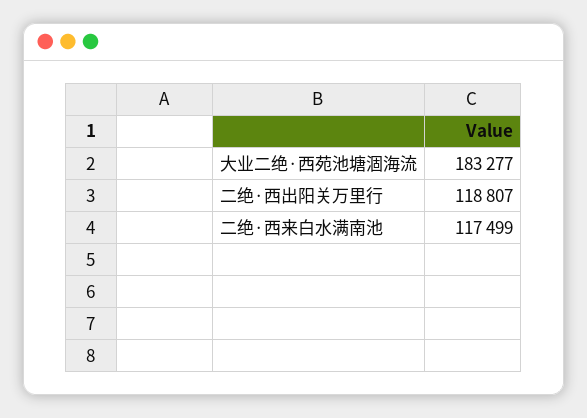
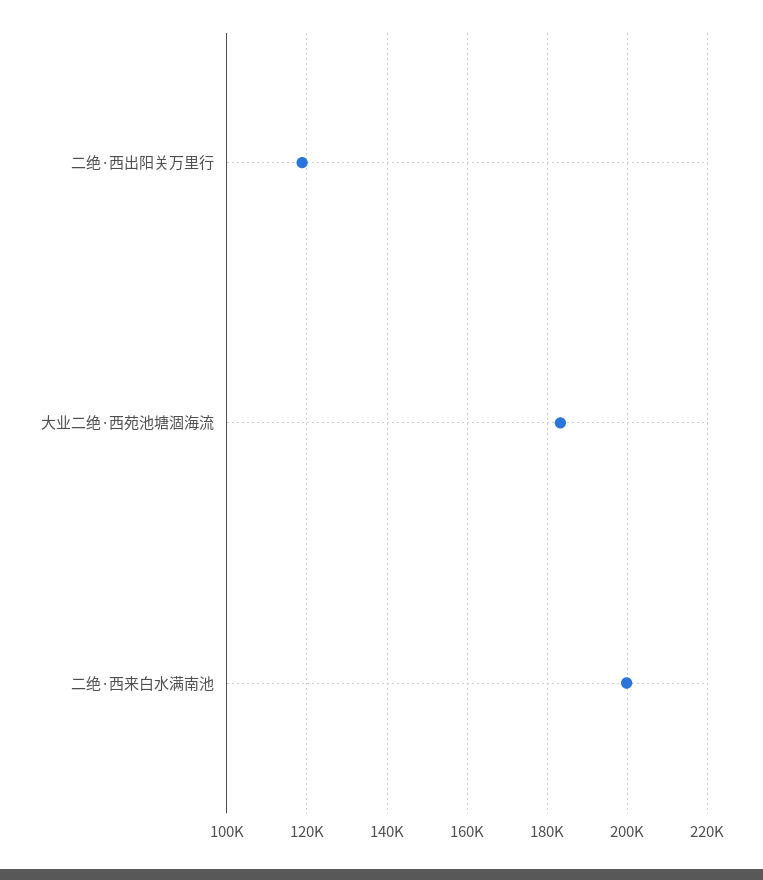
  {
    "大业二绝·西苑池塘涸海流": 183277,
    "二绝·西出阳关万里行": 118807,
-   "二绝·西来白水满南池": 117499
+   "二绝·西来白水满南池": 200000
  }

